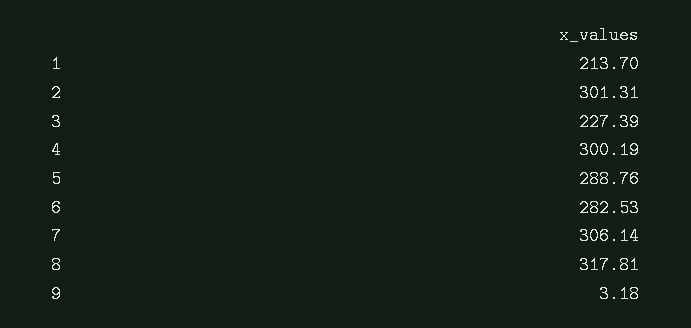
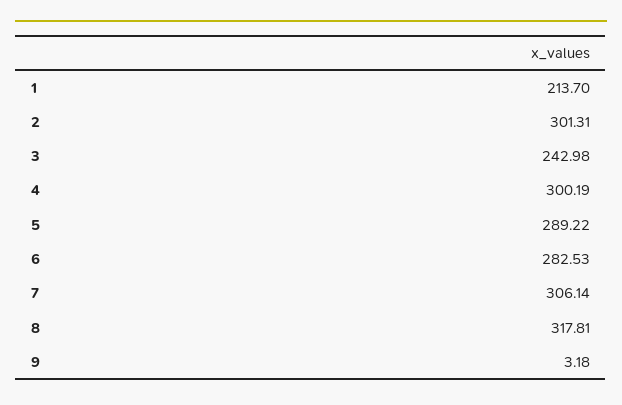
  {
    "1": 213.7,
    "2": 301.31,
-   "3": 227.39,
+   "3": 242.98,
    "4": 300.19,
-   "5": 288.76,
+   "5": 289.22,
    "6": 282.53,
    "7": 306.14,
    "8": 317.81,
    "9": 3.18
  }

